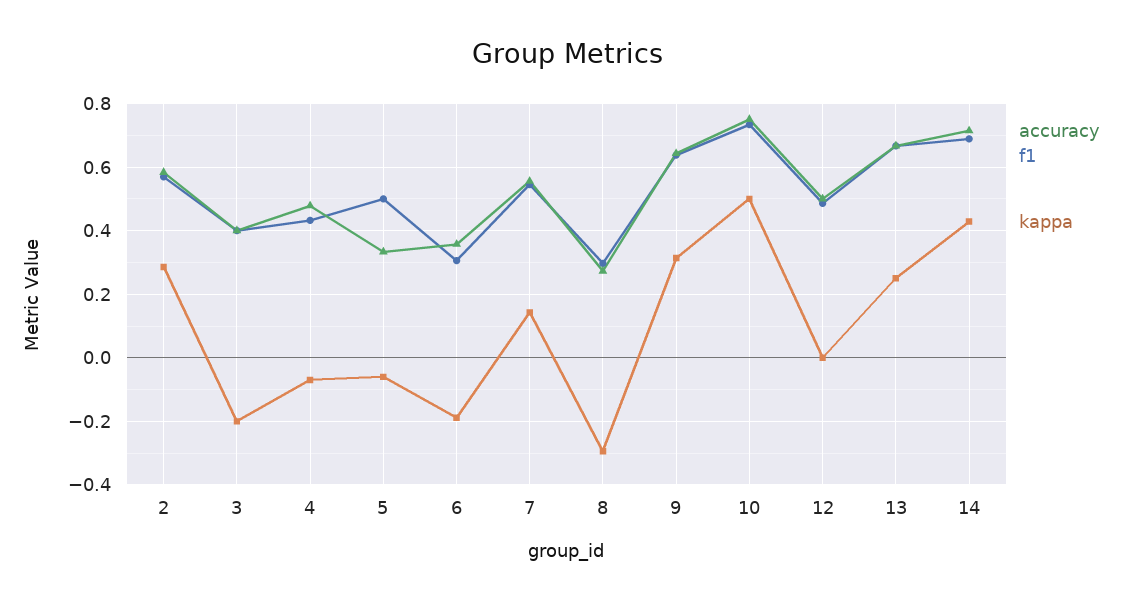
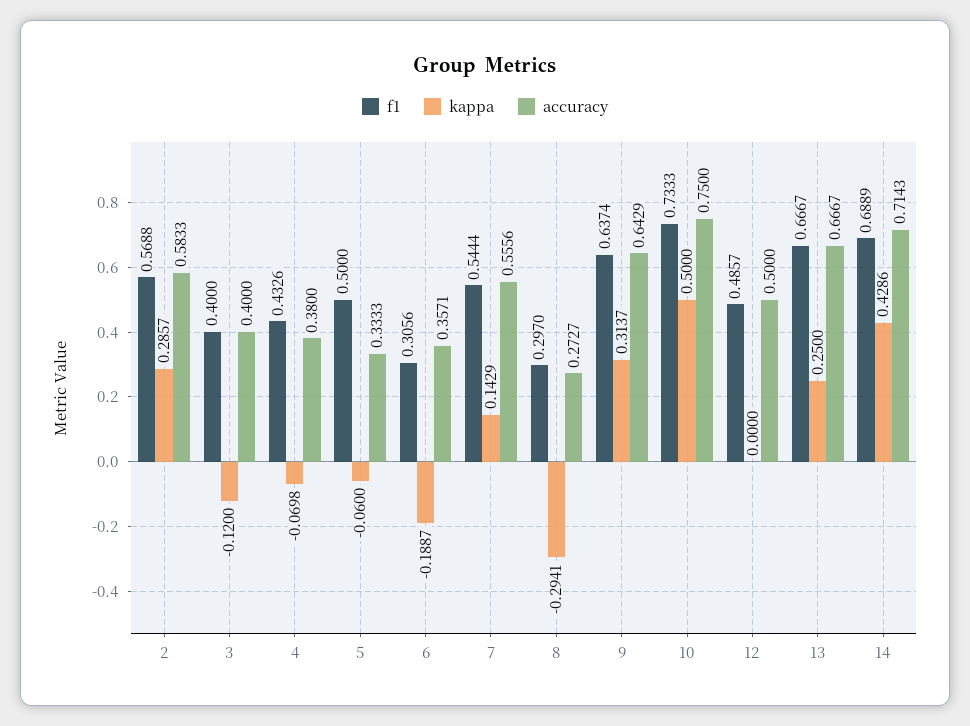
  {
    "accuracy": {
      "2": 0.5833,
      "3": 0.4,
-     "4": 0.48,
+     "4": 0.38,
      "5": 0.3333,
      "6": 0.3571,
      "7": 0.5556,
      "8": 0.2727,
      "9": 0.6429,
      "10": 0.75,
      "12": 0.5,
      "13": 0.6667,
      "14": 0.7143
    },
    "f1": {
      "2": 0.5688,
      "3": 0.4,
      "4": 0.4326,
      "5": 0.5,
      "6": 0.3056,
      "7": 0.5444,
      "8": 0.297,
      "9": 0.6374,
      "10": 0.7333,
      "12": 0.4857,
      "13": 0.6667,
      "14": 0.6889
    },
    "kappa": {
      "2": 0.2857,
-     "3": -0.2,
+     "3": -0.12,
      "4": -0.0698,
      "5": -0.06,
      "6": -0.1887,
      "7": 0.1429,
      "8": -0.2941,
      "9": 0.3137,
      "10": 0.5,
      "12": 0,
      "13": 0.25,
      "14": 0.4286
    }
  }

